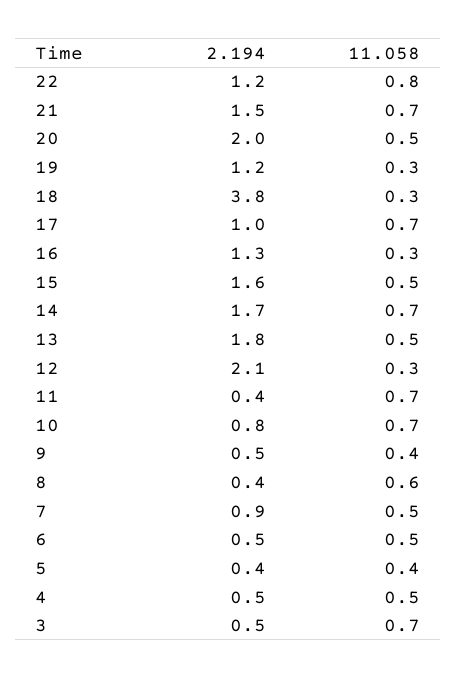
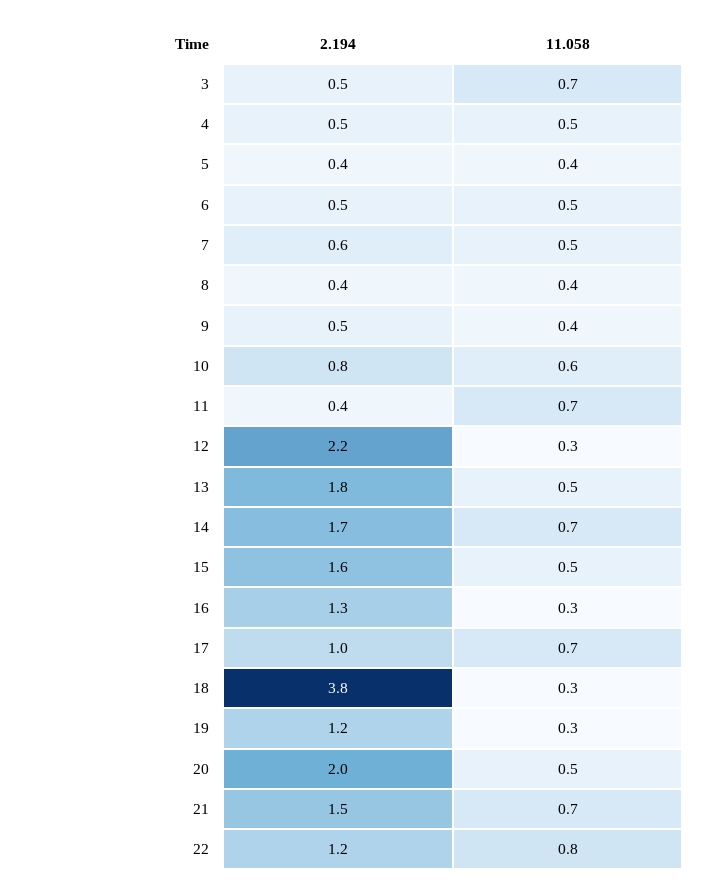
  {
    "2.194": {
      "22": 1.2,
      "21": 1.5,
      "20": 2,
      "19": 1.2,
      "18": 3.8,
      "17": 1,
      "16": 1.3,
      "15": 1.6,
      "14": 1.7,
      "13": 1.8,
-     "12": 2.1,
+     "12": 2.2,
      "11": 0.4,
      "10": 0.8,
      "9": 0.5,
      "8": 0.4,
-     "7": 0.9,
+     "7": 0.6,
      "6": 0.5,
      "5": 0.4,
      "4": 0.5,
      "3": 0.5
    },
    "11.058": {
      "22": 0.8,
      "21": 0.7,
      "20": 0.5,
      "19": 0.3,
      "18": 0.3,
      "17": 0.7,
      "16": 0.3,
      "15": 0.5,
      "14": 0.7,
      "13": 0.5,
      "12": 0.3,
      "11": 0.7,
-     "10": 0.7,
+     "10": 0.6,
      "9": 0.4,
-     "8": 0.6,
+     "8": 0.4,
      "7": 0.5,
      "6": 0.5,
      "5": 0.4,
      "4": 0.5,
      "3": 0.7
    }
  }

